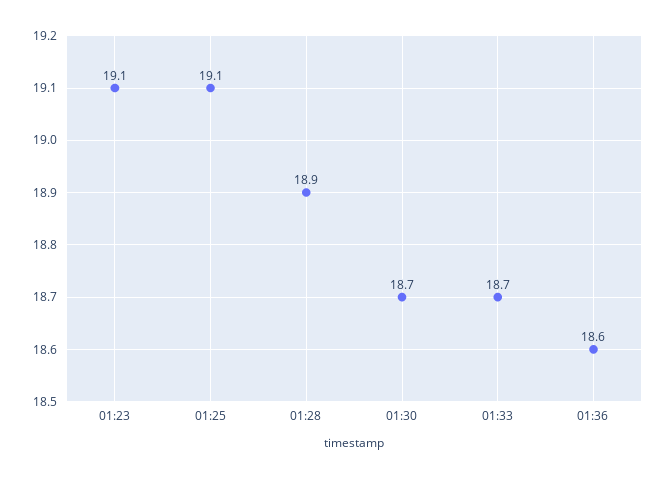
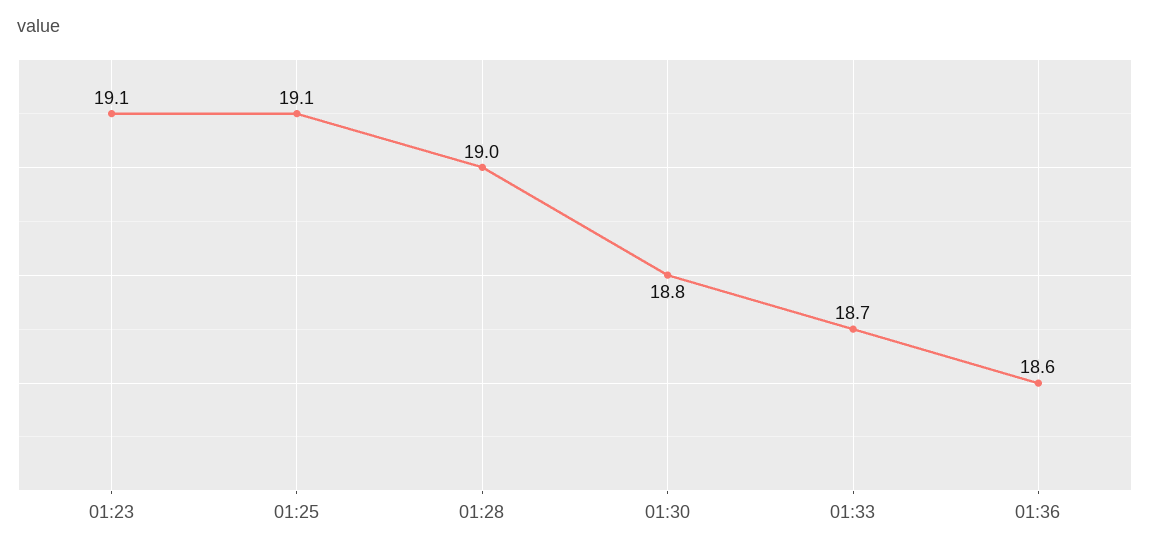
  {
    "01:23": 19.1,
    "01:25": 19.1,
-   "01:28": 18.9,
+   "01:28": 19,
-   "01:30": 18.7,
+   "01:30": 18.8,
    "01:33": 18.7,
    "01:36": 18.6
  }

